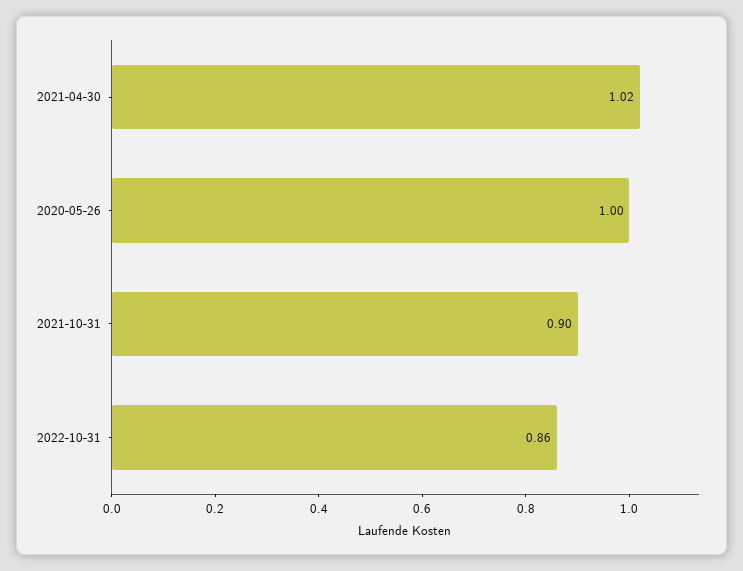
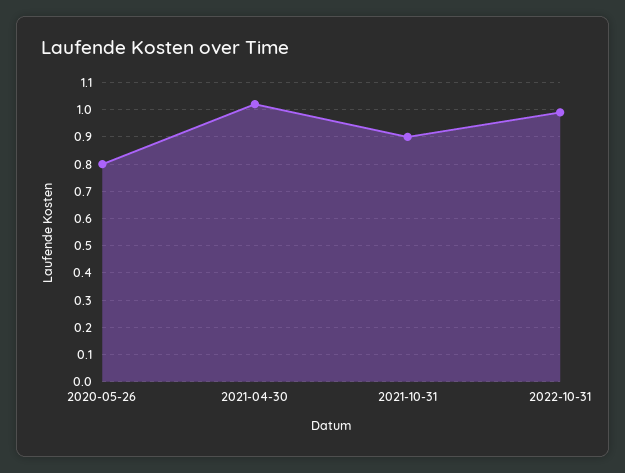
  {
    "2021-04-30": 1.02,
-   "2020-05-26": 1,
+   "2020-05-26": 0.8,
    "2021-10-31": 0.9,
-   "2022-10-31": 0.86
+   "2022-10-31": 1
  }

